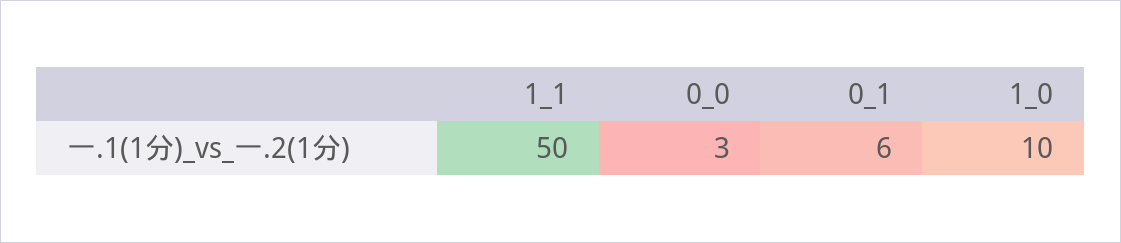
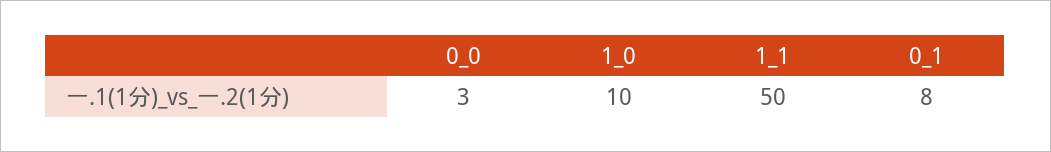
  {
    "1_1": 50,
    "0_0": 3,
-   "0_1": 6,
+   "0_1": 8,
    "1_0": 10
  }

